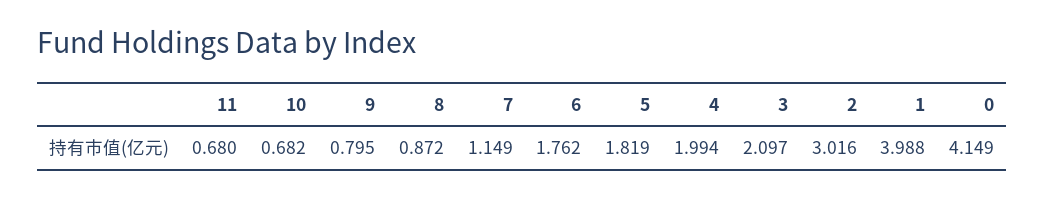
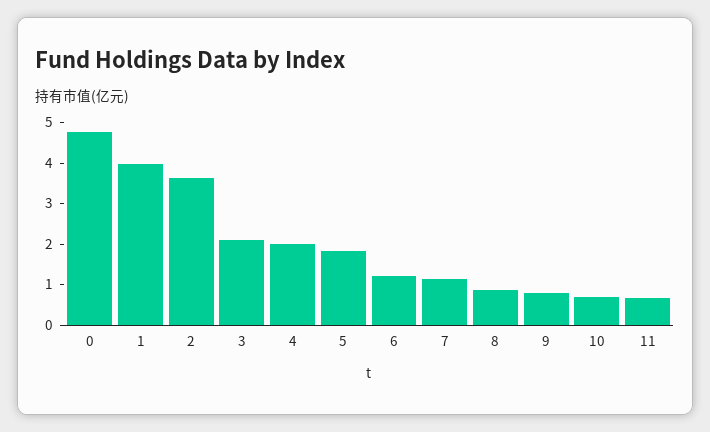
  {
    "11": 0.68,
    "10": 0.682,
    "9": 0.795,
    "8": 0.872,
    "7": 1.149,
-   "6": 1.762,
+   "6": 1.2,
    "5": 1.819,
    "4": 1.994,
    "3": 2.097,
-   "2": 3.016,
+   "2": 3.6,
    "1": 3.988,
-   "0": 4.149
+   "0": 4.8
  }

